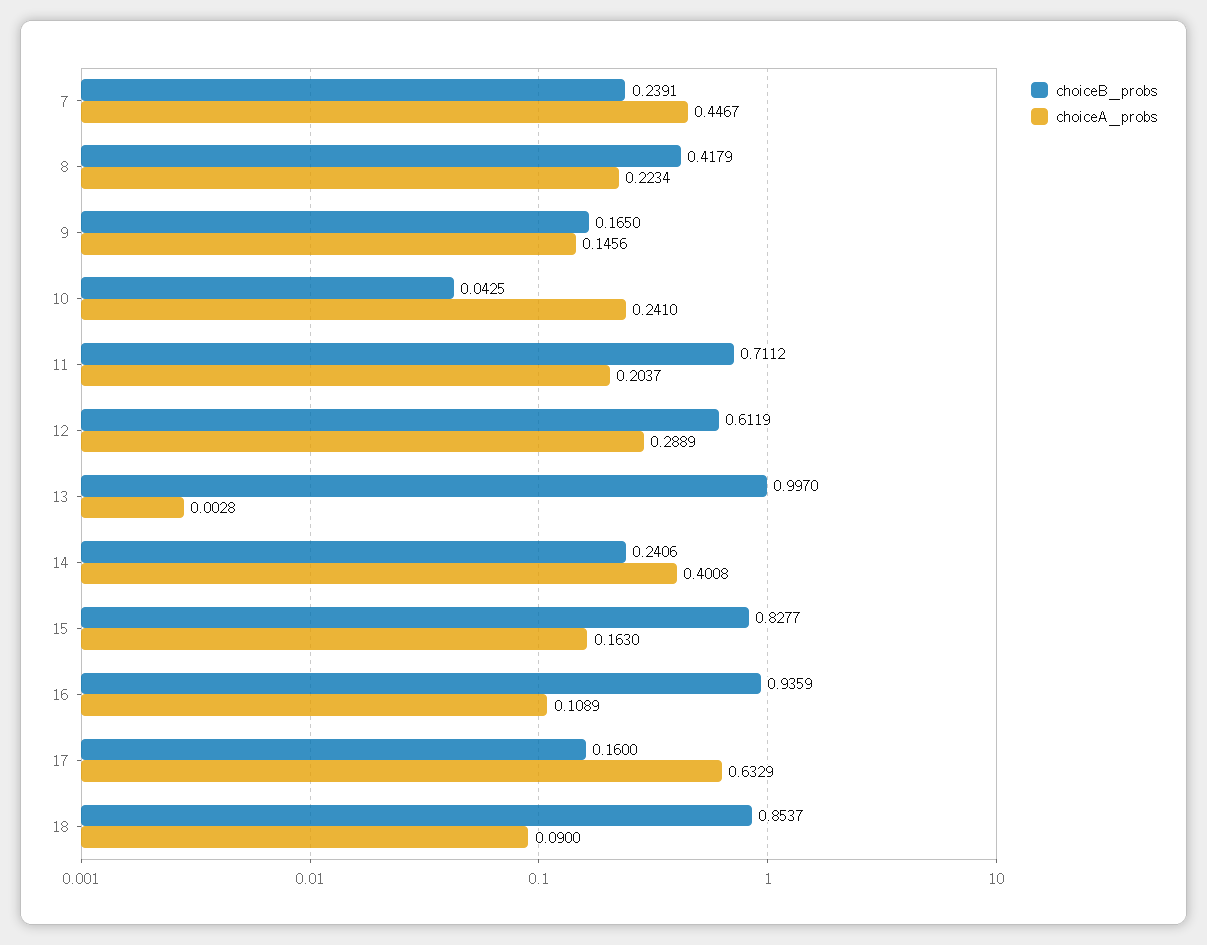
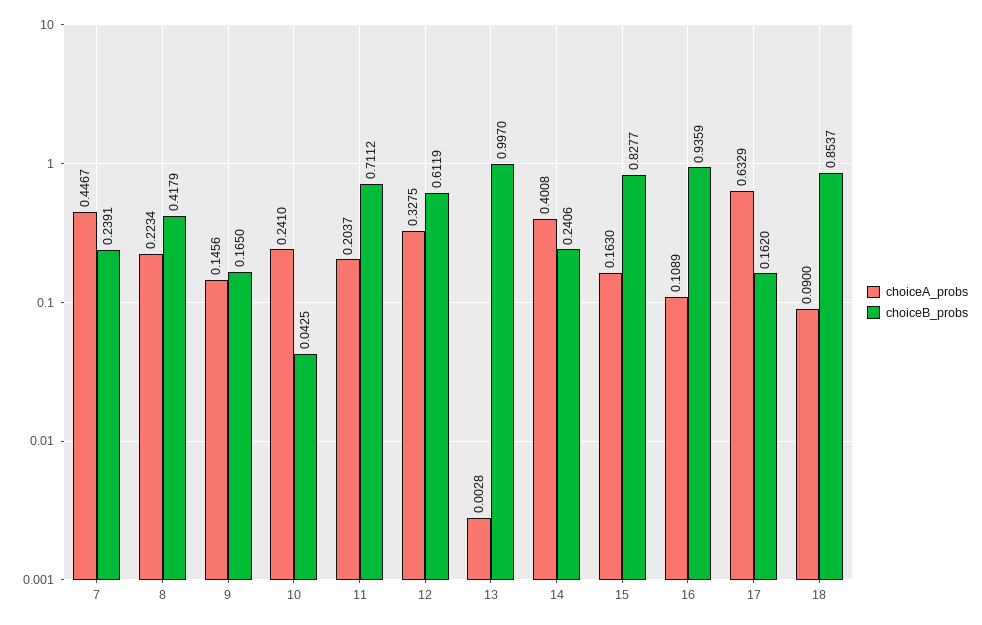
  {
    "choiceB_probs": {
      "7": 0.2391,
      "8": 0.4179,
      "9": 0.165,
      "10": 0.0425,
      "11": 0.7112,
      "12": 0.6119,
      "13": 0.997,
      "14": 0.2406,
      "15": 0.8277,
      "16": 0.9359,
-     "17": 0.16,
+     "17": 0.162,
      "18": 0.8537
    },
    "choiceA_probs": {
      "7": 0.4467,
      "8": 0.2234,
      "9": 0.1456,
      "10": 0.241,
      "11": 0.2037,
-     "12": 0.2889,
+     "12": 0.3275,
      "13": 0.0028,
      "14": 0.4008,
      "15": 0.163,
      "16": 0.1089,
      "17": 0.6329,
      "18": 0.09
    }
  }

